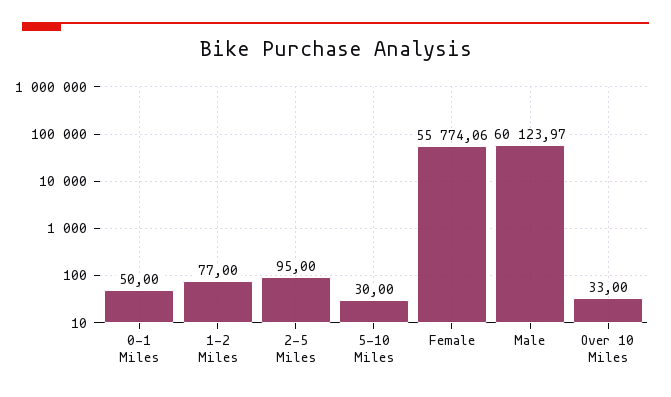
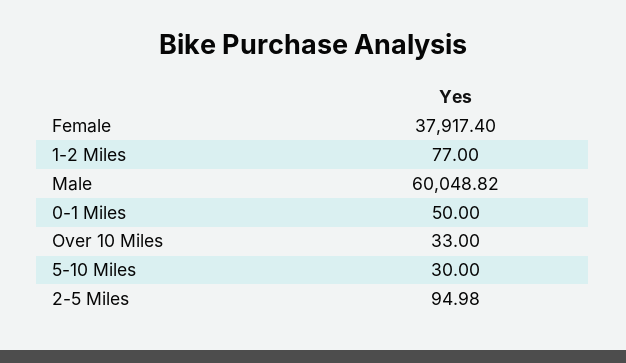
  {
    "0-1 Miles": 50,
    "1-2 Miles": 77,
-   "2-5 Miles": 95,
+   "2-5 Miles": 94.98,
    "5-10 Miles": 30,
-   "Female": 55774.06,
+   "Female": 37917.4,
-   "Male": 60123.97,
+   "Male": 60048.82,
    "Over 10 Miles": 33
  }

